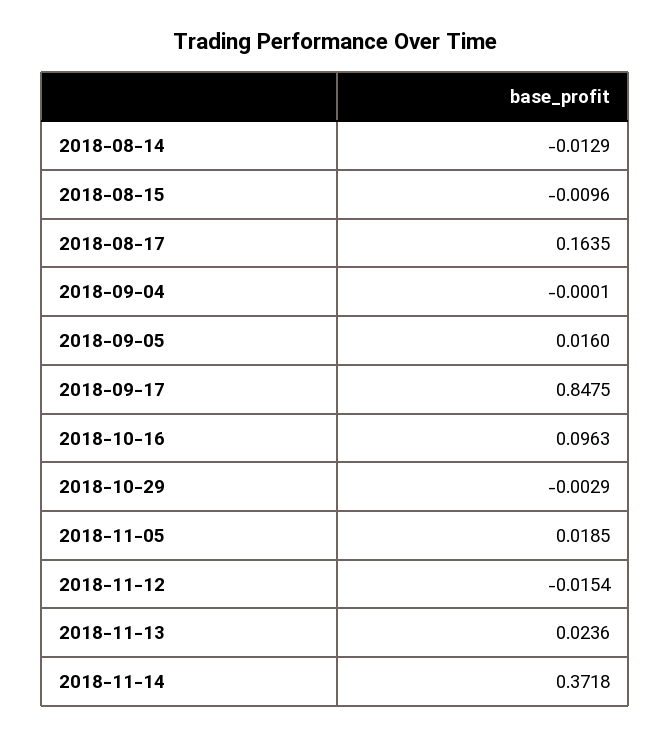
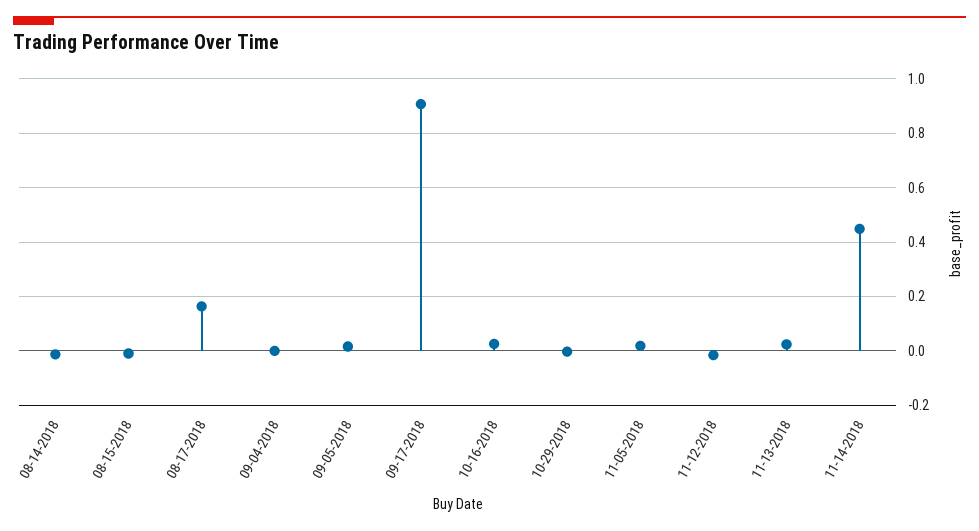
  {
    "2018-08-14": -0.0129,
    "2018-08-15": -0.0096,
    "2018-08-17": 0.1635,
    "2018-09-04": -0.0001,
    "2018-09-05": 0.016,
-   "2018-09-17": 0.8475,
+   "2018-09-17": 0.9,
-   "2018-10-16": 0.0963,
+   "2018-10-16": 0.025,
    "2018-10-29": -0.0029,
    "2018-11-05": 0.0185,
    "2018-11-12": -0.0154,
    "2018-11-13": 0.0236,
-   "2018-11-14": 0.3718
+   "2018-11-14": 0.45
  }

